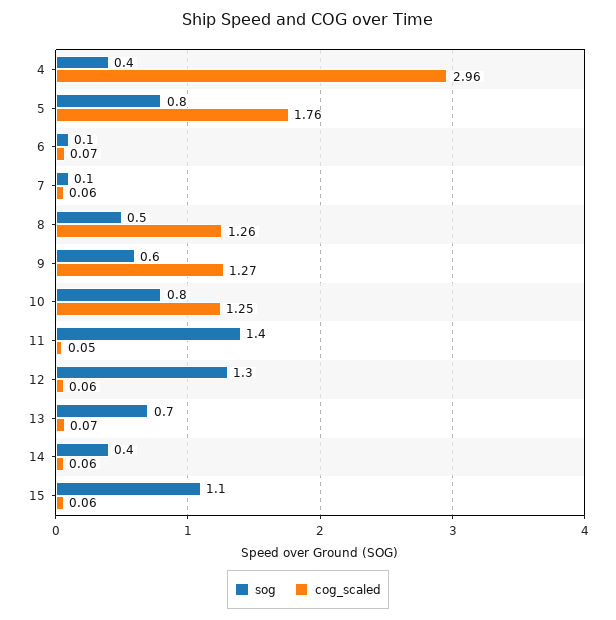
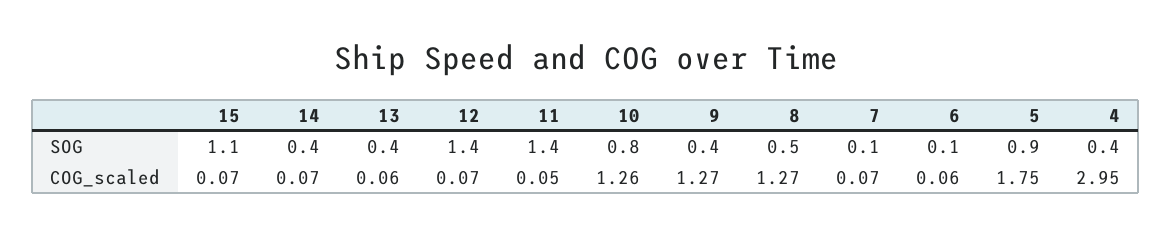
  {
    "sog": {
      "4": 0.4,
-     "5": 0.8,
+     "5": 0.9,
      "6": 0.1,
      "7": 0.1,
      "8": 0.5,
-     "9": 0.6,
+     "9": 0.4,
      "10": 0.8,
      "11": 1.4,
-     "12": 1.3,
+     "12": 1.4,
-     "13": 0.7,
+     "13": 0.4,
      "14": 0.4,
      "15": 1.1
    },
    "cog_scaled": {
-     "4": 2.96,
+     "4": 2.95,
-     "5": 1.76,
+     "5": 1.75,
-     "6": 0.07,
+     "6": 0.06,
-     "7": 0.06,
+     "7": 0.07,
-     "8": 1.26,
+     "8": 1.27,
      "9": 1.27,
-     "10": 1.25,
+     "10": 1.26,
      "11": 0.05,
-     "12": 0.06,
+     "12": 0.07,
-     "13": 0.07,
+     "13": 0.06,
-     "14": 0.06,
+     "14": 0.07,
-     "15": 0.06
+     "15": 0.07
    }
  }

